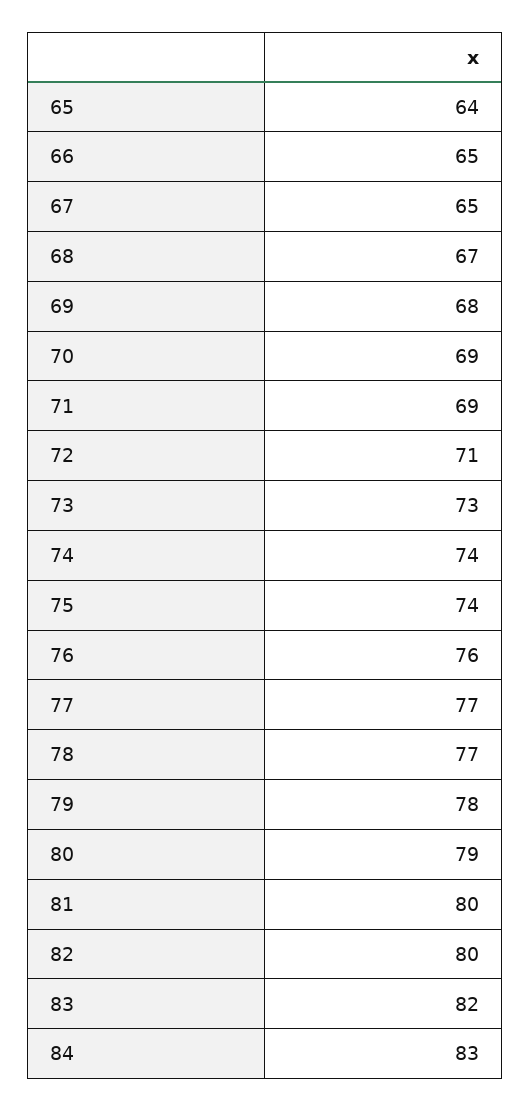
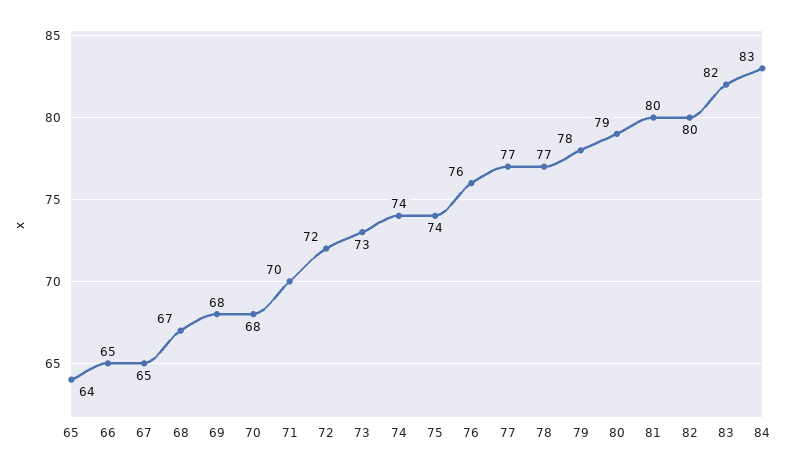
  {
    "65": 64,
    "66": 65,
    "67": 65,
    "68": 67,
    "69": 68,
-   "70": 69,
+   "70": 68,
-   "71": 69,
+   "71": 70,
-   "72": 71,
+   "72": 72,
    "73": 73,
    "74": 74,
    "75": 74,
    "76": 76,
    "77": 77,
    "78": 77,
    "79": 78,
    "80": 79,
    "81": 80,
    "82": 80,
    "83": 82,
    "84": 83
  }

